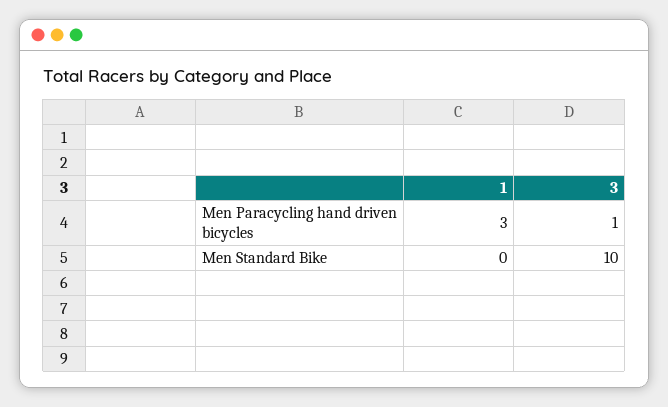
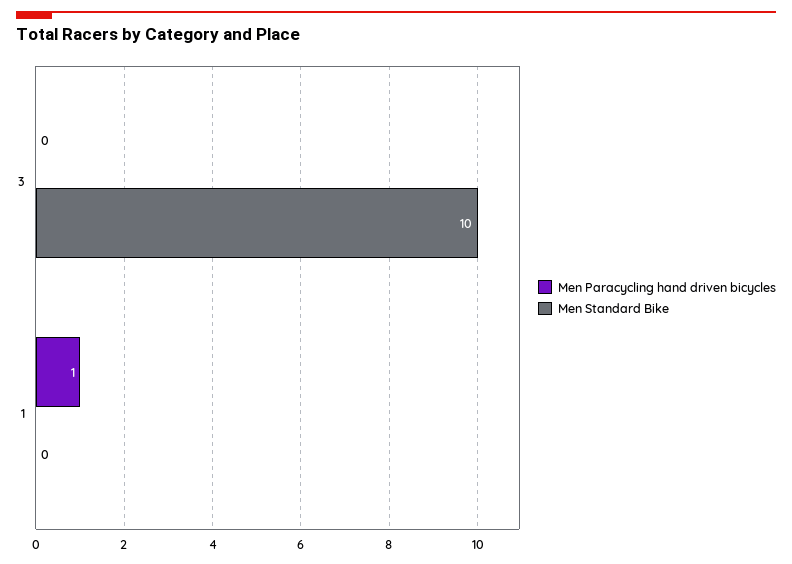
  {
    "Men Paracycling hand driven bicycles": {
-     "1": 3,
+     "1": 1,
-     "3": 1
+     "3": 0
    },
    "Men Standard Bike": {
      "1": 0,
      "3": 10
    }
  }

